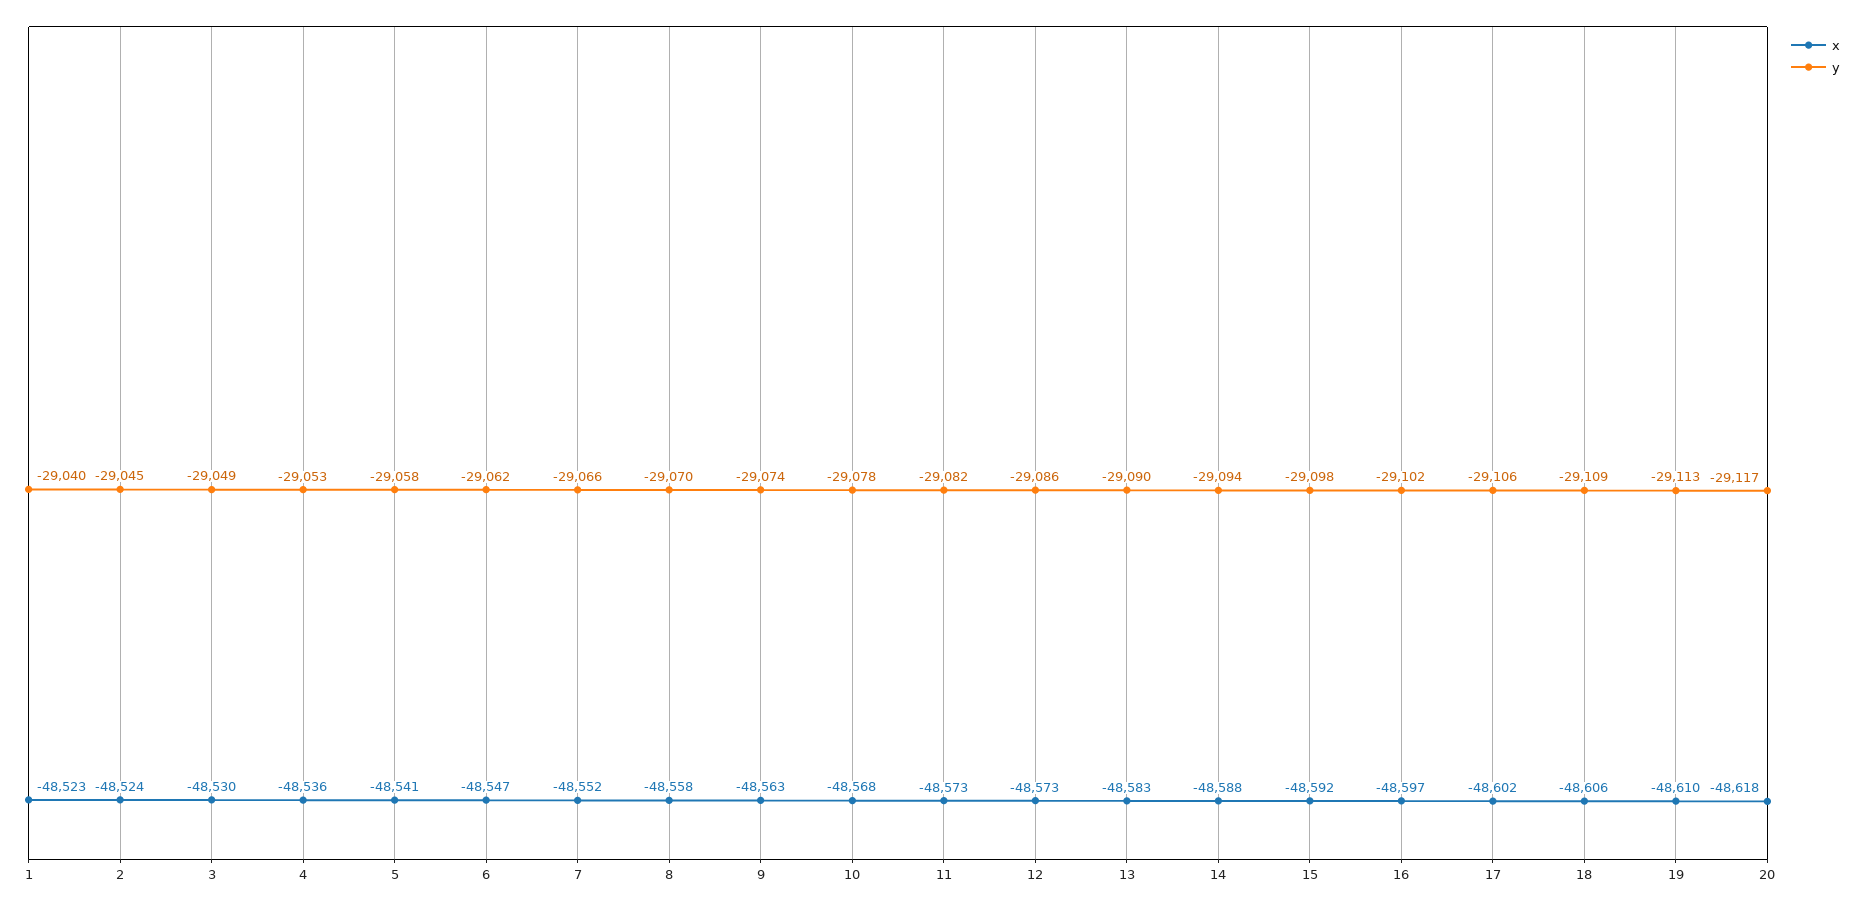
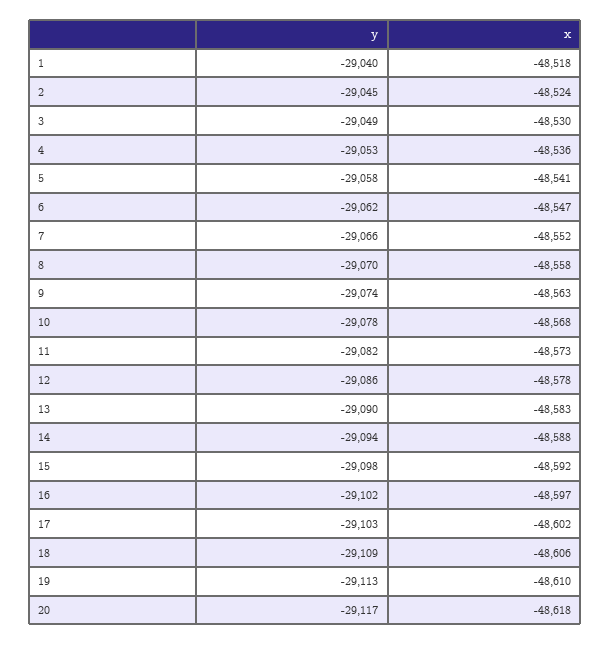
  {
    "x": {
-     "1": -48523,
+     "1": -48518,
      "2": -48524,
      "3": -48530,
      "4": -48536,
      "5": -48541,
      "6": -48547,
      "7": -48552,
      "8": -48558,
      "9": -48563,
      "10": -48568,
      "11": -48573,
-     "12": -48573,
+     "12": -48578,
      "13": -48583,
      "14": -48588,
      "15": -48592,
      "16": -48597,
      "17": -48602,
      "18": -48606,
      "19": -48610,
      "20": -48618
    },
    "y": {
      "1": -29040,
      "2": -29045,
      "3": -29049,
      "4": -29053,
      "5": -29058,
      "6": -29062,
      "7": -29066,
      "8": -29070,
      "9": -29074,
      "10": -29078,
      "11": -29082,
      "12": -29086,
      "13": -29090,
      "14": -29094,
      "15": -29098,
      "16": -29102,
-     "17": -29106,
+     "17": -29103,
      "18": -29109,
      "19": -29113,
      "20": -29117
    }
  }

